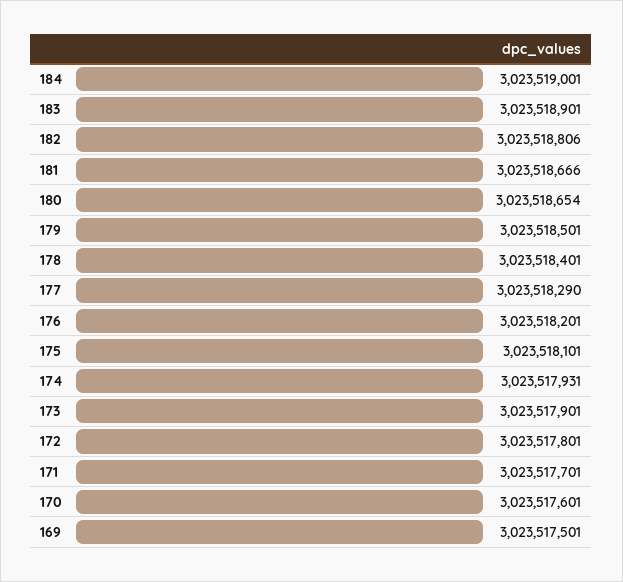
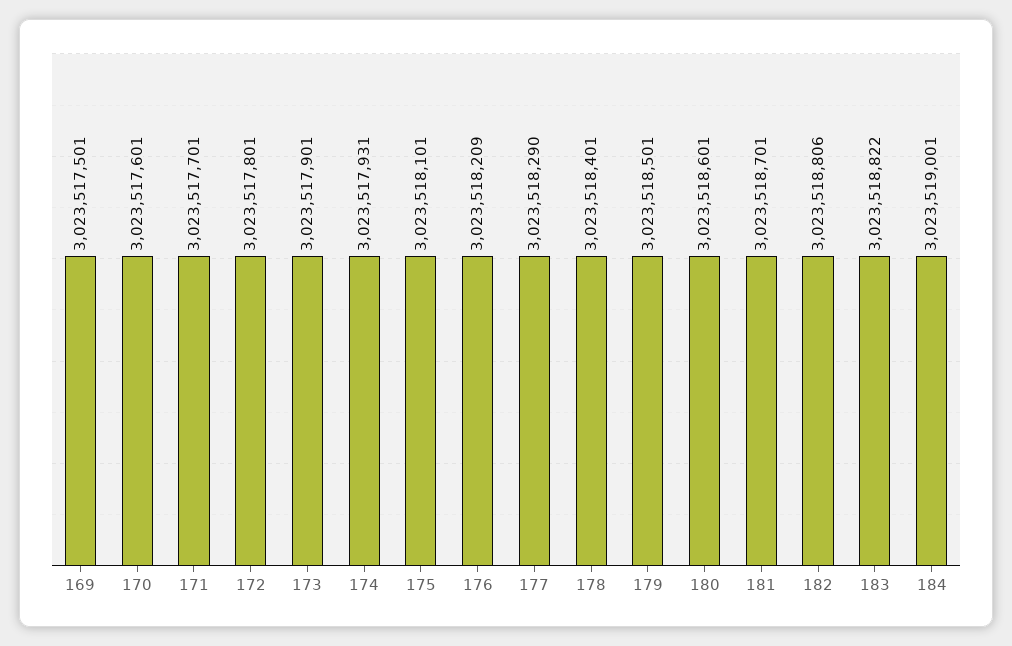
  {
    "184": 3023519001,
-   "183": 3023518901,
+   "183": 3023518822,
    "182": 3023518806,
-   "181": 3023518666,
+   "181": 3023518701,
-   "180": 3023518654,
+   "180": 3023518601,
    "179": 3023518501,
    "178": 3023518401,
    "177": 3023518290,
-   "176": 3023518201,
+   "176": 3023518209,
    "175": 3023518101,
    "174": 3023517931,
    "173": 3023517901,
    "172": 3023517801,
    "171": 3023517701,
    "170": 3023517601,
    "169": 3023517501
  }

